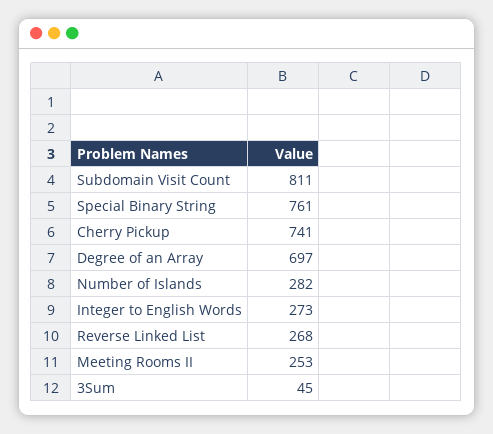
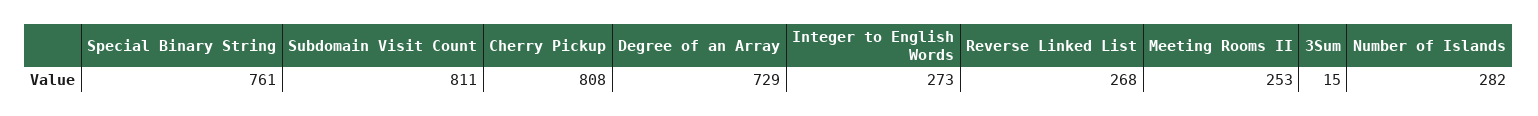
  {
    "Subdomain Visit Count": 811,
    "Special Binary String": 761,
-   "Cherry Pickup": 741,
+   "Cherry Pickup": 808,
-   "Degree of an Array": 697,
+   "Degree of an Array": 729,
    "Number of Islands": 282,
    "Integer to English Words": 273,
    "Reverse Linked List": 268,
    "Meeting Rooms II": 253,
-   "3Sum": 45
+   "3Sum": 15
  }

